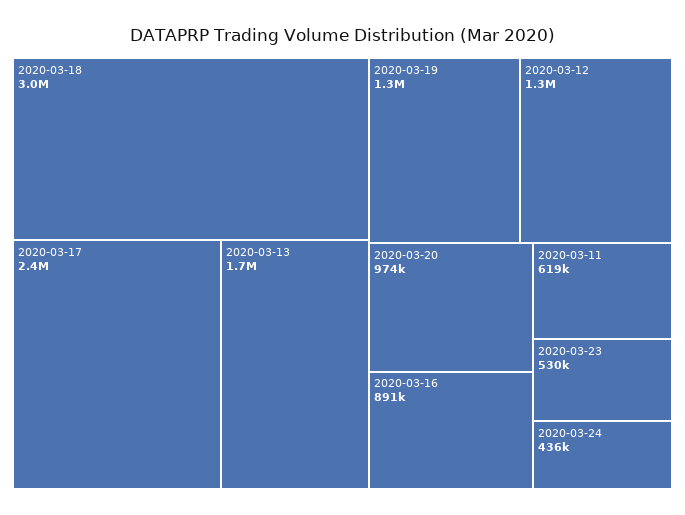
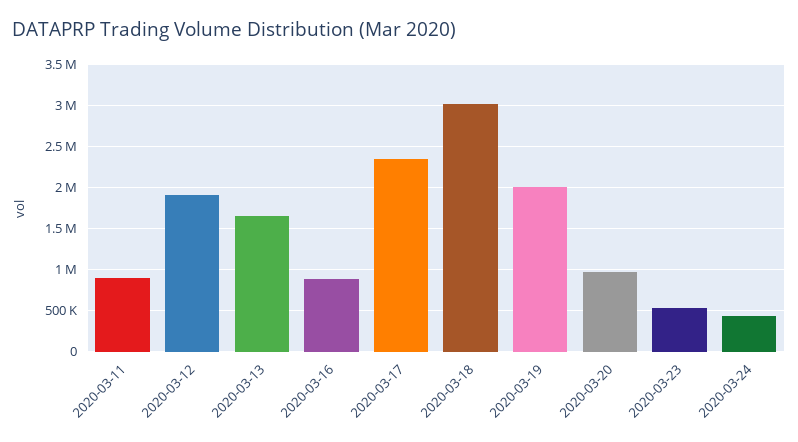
  {
    "2020-03-18": 3000000,
    "2020-03-17": 2400000,
    "2020-03-13": 1700000,
-   "2020-03-19": 1300000,
+   "2020-03-19": 2000000,
-   "2020-03-12": 1300000,
+   "2020-03-12": 1900000,
    "2020-03-20": 974000,
    "2020-03-16": 891000,
-   "2020-03-11": 619000,
+   "2020-03-11": 900000,
    "2020-03-23": 530000,
    "2020-03-24": 436000
  }

